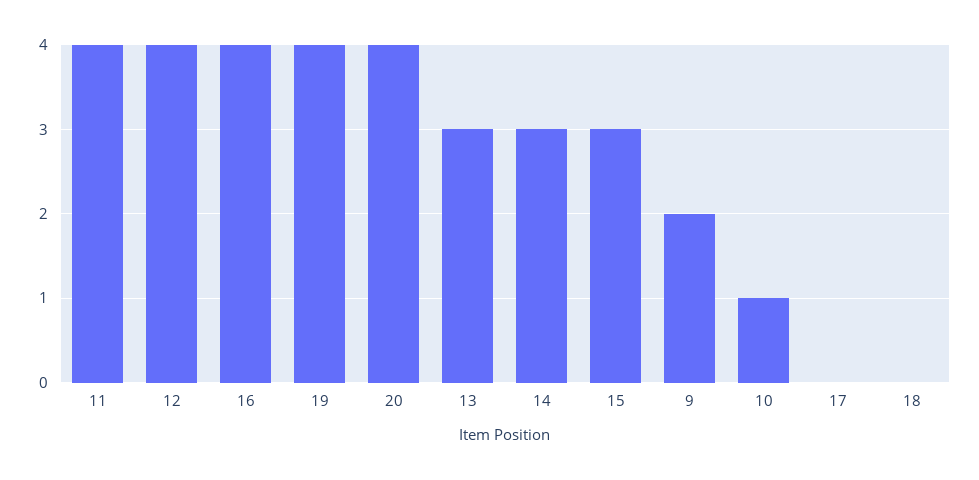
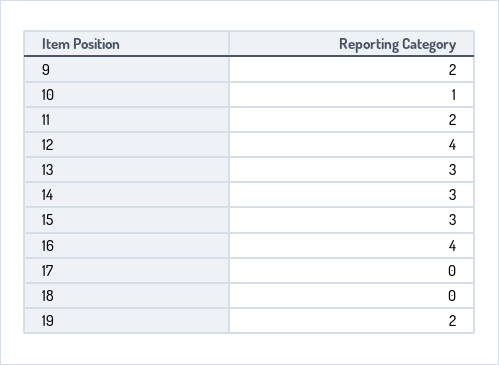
  {
-   "11": 4,
+   "11": 2,
    "12": 4,
    "16": 4,
-   "19": 4,
+   "19": 2,
-   "20": 4,
    "13": 3,
    "14": 3,
    "15": 3,
    "9": 2,
    "10": 1,
    "17": 0,
    "18": 0
  }

